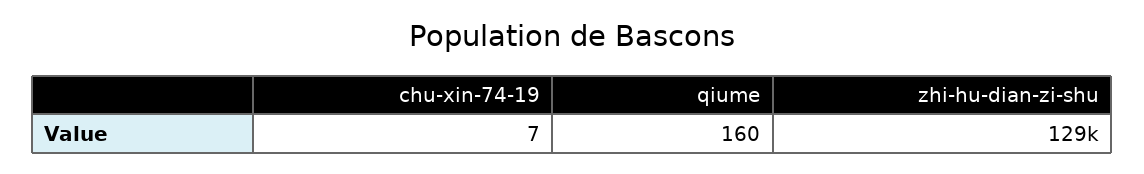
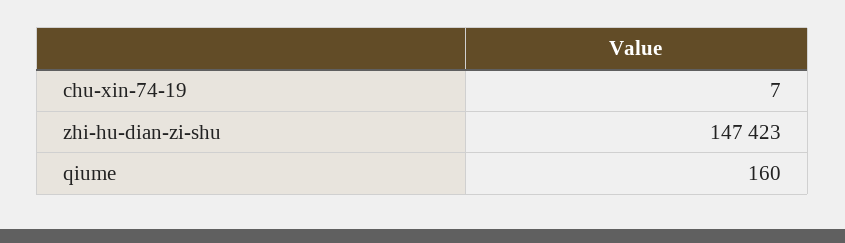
  {
    "chu-xin-74-19": 7,
    "qiume": 160,
-   "zhi-hu-dian-zi-shu": 129000
+   "zhi-hu-dian-zi-shu": 147423
  }

